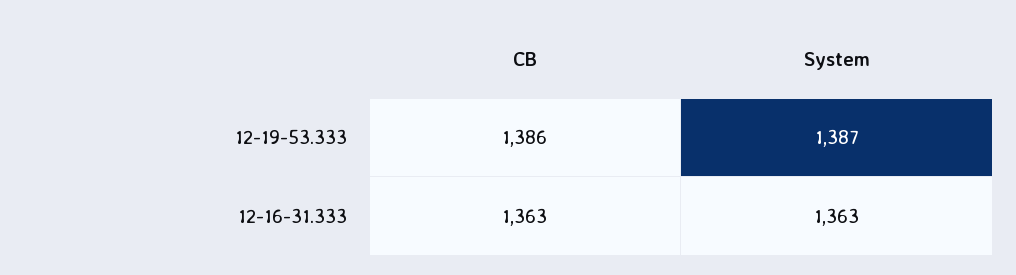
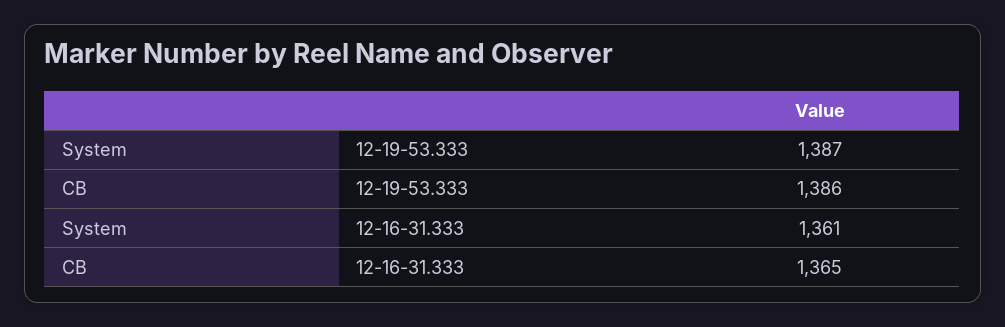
  {
    "CB": {
      "12-19-53.333": 1386,
-     "12-16-31.333": 1363
+     "12-16-31.333": 1365
    },
    "System": {
      "12-19-53.333": 1387,
-     "12-16-31.333": 1363
+     "12-16-31.333": 1361
    }
  }

